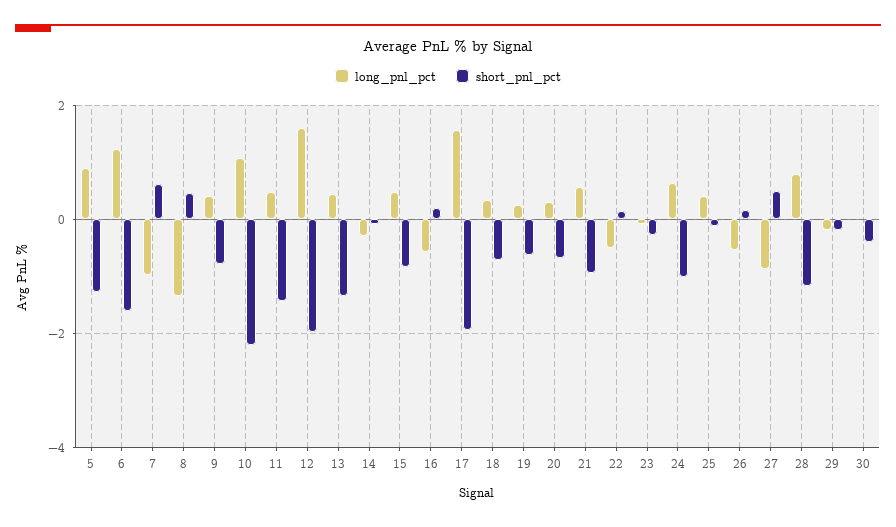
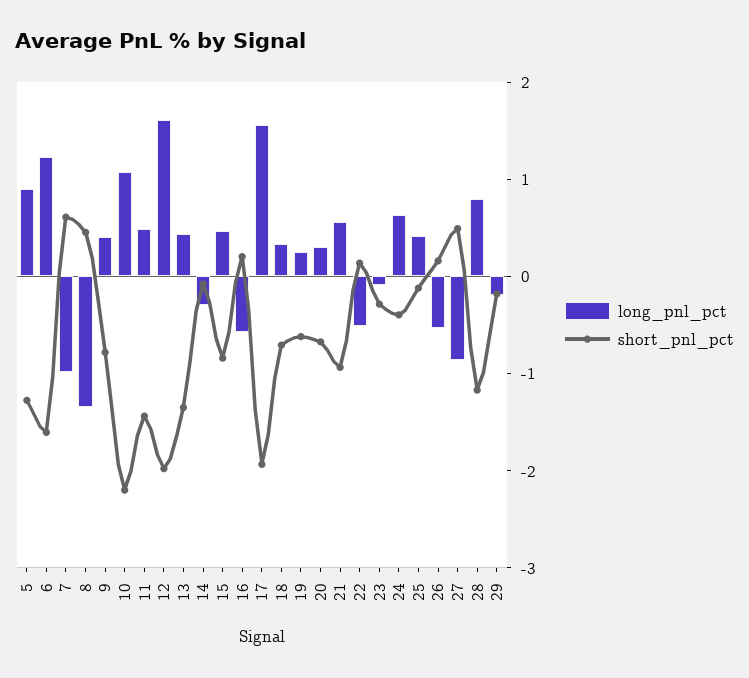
  {
    "long_pnl_pct": {
      "5": 1,
      "6": 1.2,
      "7": -1,
      "8": -1.4,
      "9": 0.4,
      "10": 1,
      "11": 0.4,
      "12": 1.6,
      "13": 0.4,
      "14": -0.2,
      "15": 0.4,
      "16": -0.6,
      "17": 1.6,
      "18": 0.4,
      "19": 0.2,
      "20": 0.4,
      "21": 0.6,
      "22": -0.6,
      "23": 0,
      "24": 0.6,
      "25": 0.4,
      "26": -0.6,
      "27": -0.8,
      "28": 0.8,
-     "29": -0.2,
+     "29": -0.2
-     "30": 0
    },
    "short_pnl_pct": {
      "5": -1.2,
      "6": -1.6,
      "7": 0.6,
      "8": 0.4,
      "9": -0.8,
      "10": -2.2,
      "11": -1.4,
      "12": -2,
      "13": -1.4,
      "14": 0,
      "15": -0.8,
      "16": 0.2,
      "17": -2,
      "18": -0.8,
      "19": -0.6,
      "20": -0.6,
      "21": -1,
      "22": 0.2,
      "23": -0.2,
-     "24": -1,
+     "24": -0.4,
      "25": -0.2,
      "26": 0.2,
      "27": 0.4,
      "28": -1.2,
-     "29": -0.2,
+     "29": -0.2
-     "30": -0.4
    }
  }

